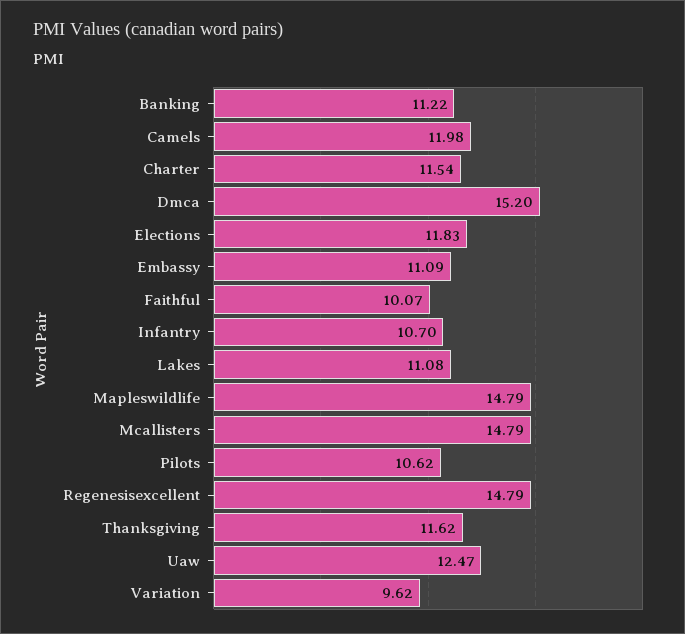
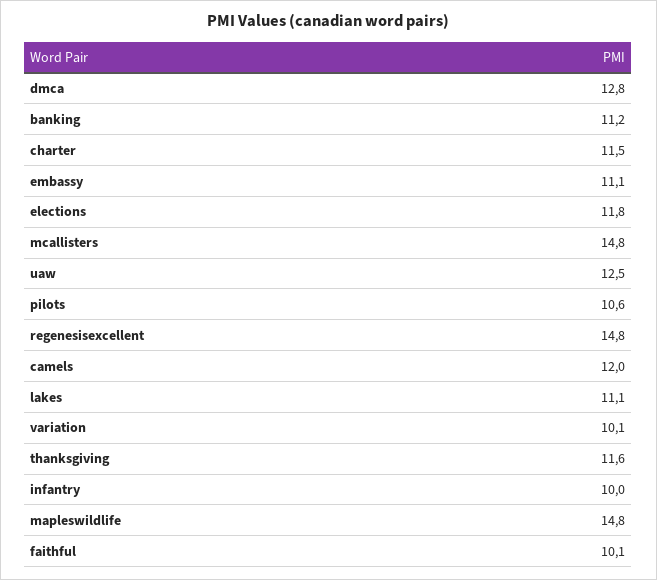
  {
    "Banking": 11.22,
    "Camels": 11.98,
    "Charter": 11.54,
-   "Dmca": 15.2,
+   "Dmca": 12.8,
    "Elections": 11.83,
    "Embassy": 11.09,
    "Faithful": 10.07,
-   "Infantry": 10.7,
+   "Infantry": 10,
    "Lakes": 11.08,
    "Mapleswildlife": 14.79,
    "Mcallisters": 14.79,
    "Pilots": 10.62,
    "Regenesisexcellent": 14.79,
    "Thanksgiving": 11.62,
    "Uaw": 12.47,
-   "Variation": 9.62
+   "Variation": 10.1
  }

